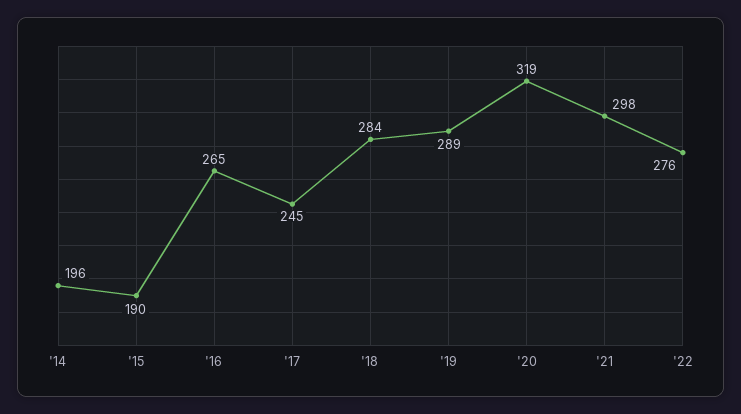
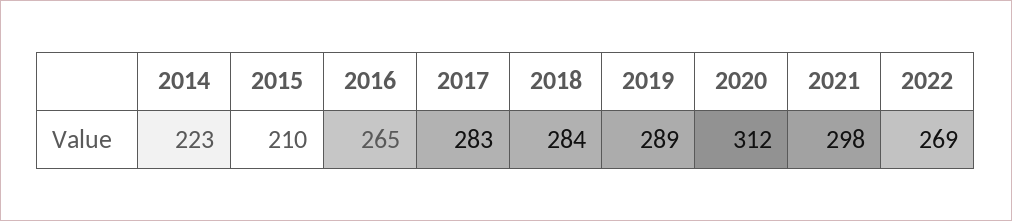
  {
-   "'14": 196,
+   "'14": 223,
-   "'15": 190,
+   "'15": 210,
    "'16": 265,
-   "'17": 245,
+   "'17": 283,
    "'18": 284,
    "'19": 289,
-   "'20": 319,
+   "'20": 312,
    "'21": 298,
-   "'22": 276
+   "'22": 269
  }

